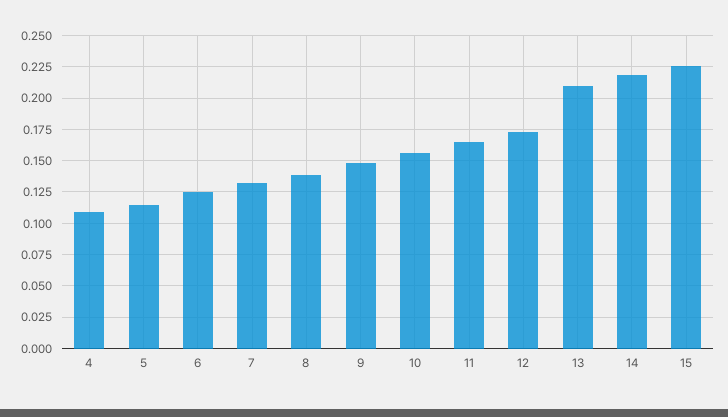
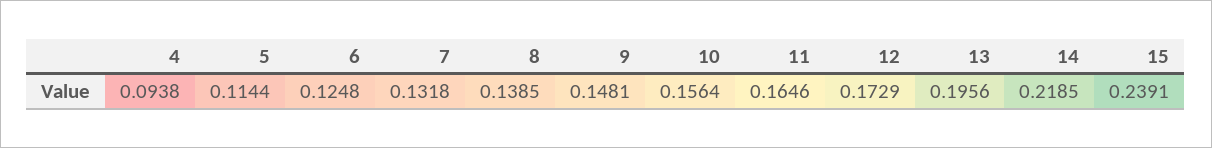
  {
-   "4": 0.11,
+   "4": 0.0938,
    "5": 0.1144,
    "6": 0.1248,
    "7": 0.1318,
    "8": 0.1385,
    "9": 0.1481,
    "10": 0.1564,
    "11": 0.1646,
    "12": 0.1729,
-   "13": 0.21,
+   "13": 0.1956,
    "14": 0.2185,
-   "15": 0.225
+   "15": 0.2391
  }

